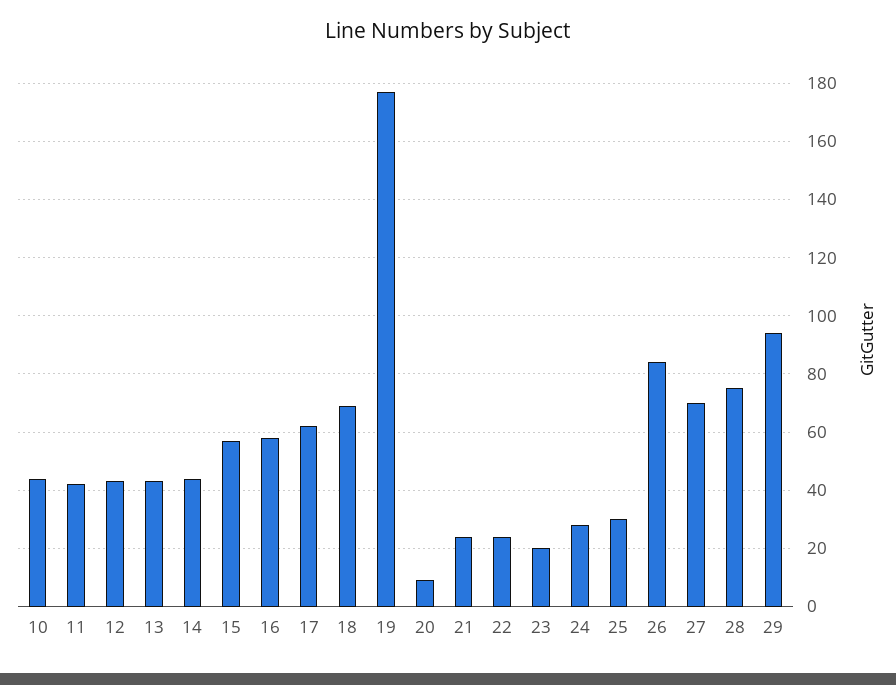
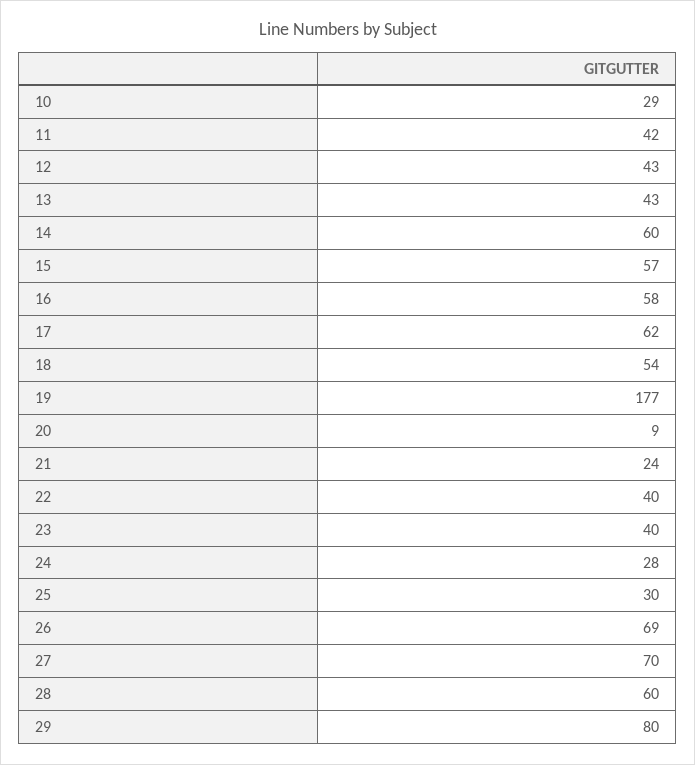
  {
-   "10": 45,
+   "10": 29,
    "11": 42,
    "12": 43,
    "13": 43,
-   "14": 45,
+   "14": 60,
    "15": 57,
    "16": 58,
    "17": 62,
-   "18": 70,
+   "18": 54,
    "19": 177,
    "20": 9,
    "21": 24,
-   "22": 25,
+   "22": 40,
-   "23": 20,
+   "23": 40,
    "24": 28,
    "25": 30,
-   "26": 85,
+   "26": 69,
    "27": 70,
-   "28": 75,
+   "28": 60,
-   "29": 95
+   "29": 80
  }

